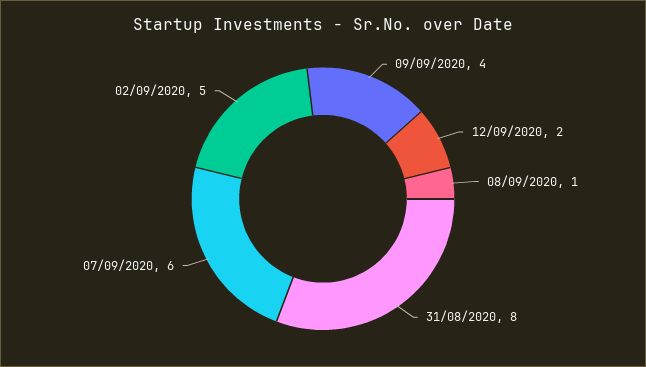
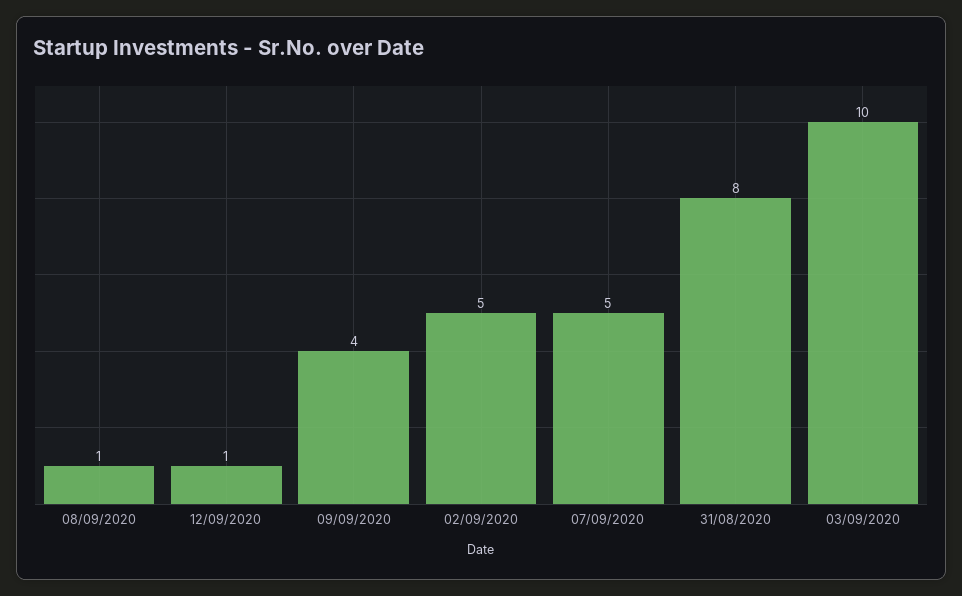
  {
    "09/09/2020": 4,
-   "12/09/2020": 2,
+   "12/09/2020": 1,
    "08/09/2020": 1,
    "31/08/2020": 8,
-   "07/09/2020": 6,
+   "07/09/2020": 5,
-   "02/09/2020": 5
+   "02/09/2020": 5,
+   "03/09/2020": 10
  }

